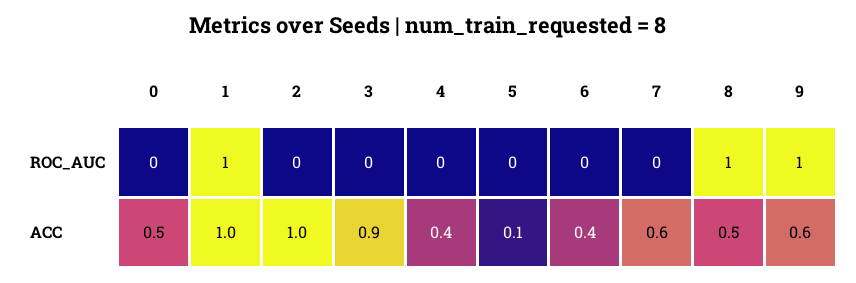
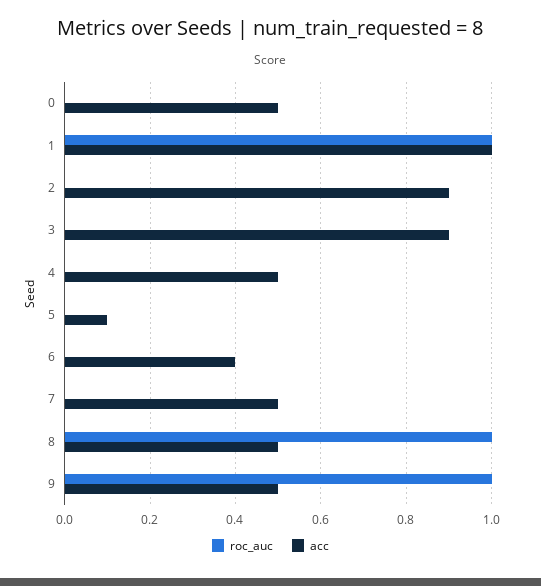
  {
    "ROC_AUC": {
      "0": 0,
      "1": 1,
      "2": 0,
      "3": 0,
      "4": 0,
      "5": 0,
      "6": 0,
      "7": 0,
      "8": 1,
      "9": 1
    },
    "ACC": {
      "0": 0.5,
      "1": 1,
-     "2": 1,
+     "2": 0.9,
      "3": 0.9,
-     "4": 0.4,
+     "4": 0.5,
      "5": 0.1,
      "6": 0.4,
-     "7": 0.6,
+     "7": 0.5,
      "8": 0.5,
-     "9": 0.6
+     "9": 0.5
    }
  }

